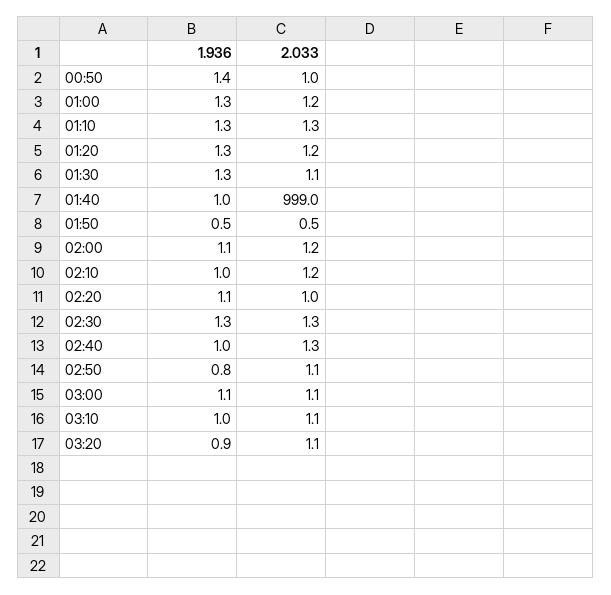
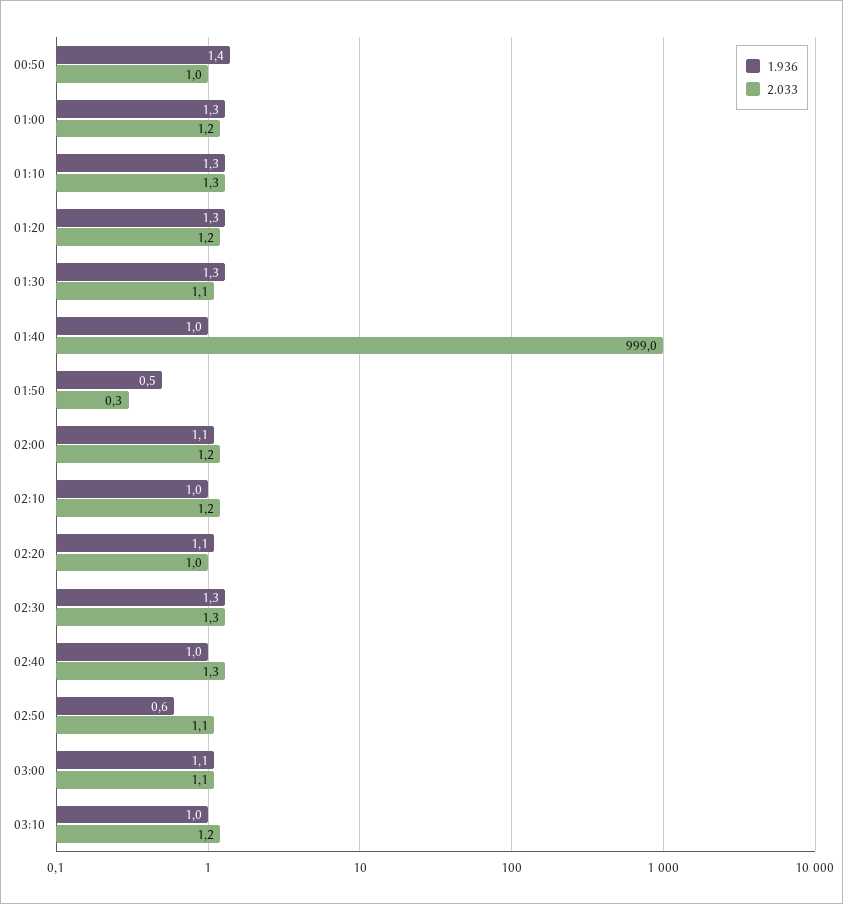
  {
    "1.936": {
      "00:50": 1.4,
      "01:00": 1.3,
      "01:10": 1.3,
      "01:20": 1.3,
      "01:30": 1.3,
      "01:40": 1,
      "01:50": 0.5,
      "02:00": 1.1,
      "02:10": 1,
      "02:20": 1.1,
      "02:30": 1.3,
      "02:40": 1,
-     "02:50": 0.8,
+     "02:50": 0.6,
      "03:00": 1.1,
-     "03:10": 1,
+     "03:10": 1
-     "03:20": 0.9
    },
    "2.033": {
      "00:50": 1,
      "01:00": 1.2,
      "01:10": 1.3,
      "01:20": 1.2,
      "01:30": 1.1,
      "01:40": 999,
-     "01:50": 0.5,
+     "01:50": 0.3,
      "02:00": 1.2,
      "02:10": 1.2,
      "02:20": 1,
      "02:30": 1.3,
      "02:40": 1.3,
      "02:50": 1.1,
      "03:00": 1.1,
-     "03:10": 1.1,
+     "03:10": 1.2
-     "03:20": 1.1
    }
  }

